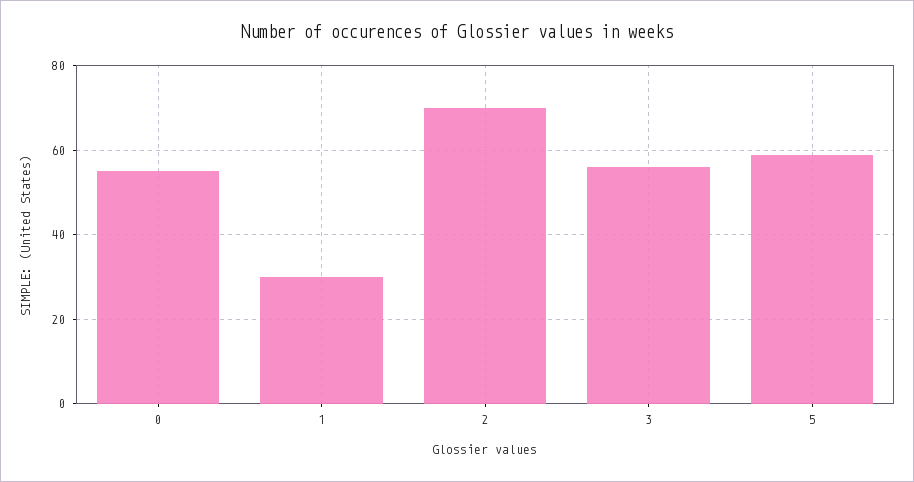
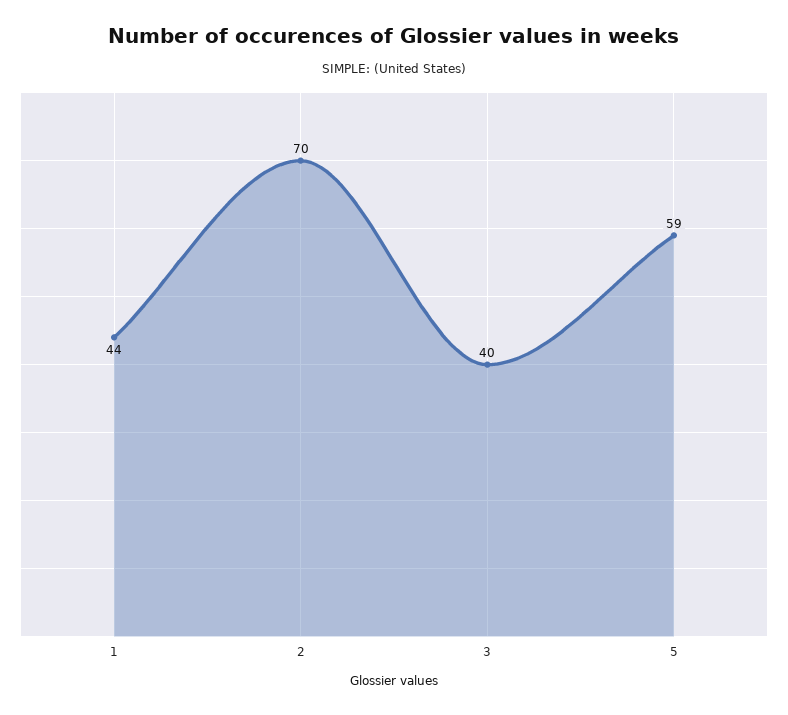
  {
-   "0": 55,
-   "1": 30,
+   "1": 44,
    "2": 70,
-   "3": 55,
+   "3": 40,
    "5": 59
  }

